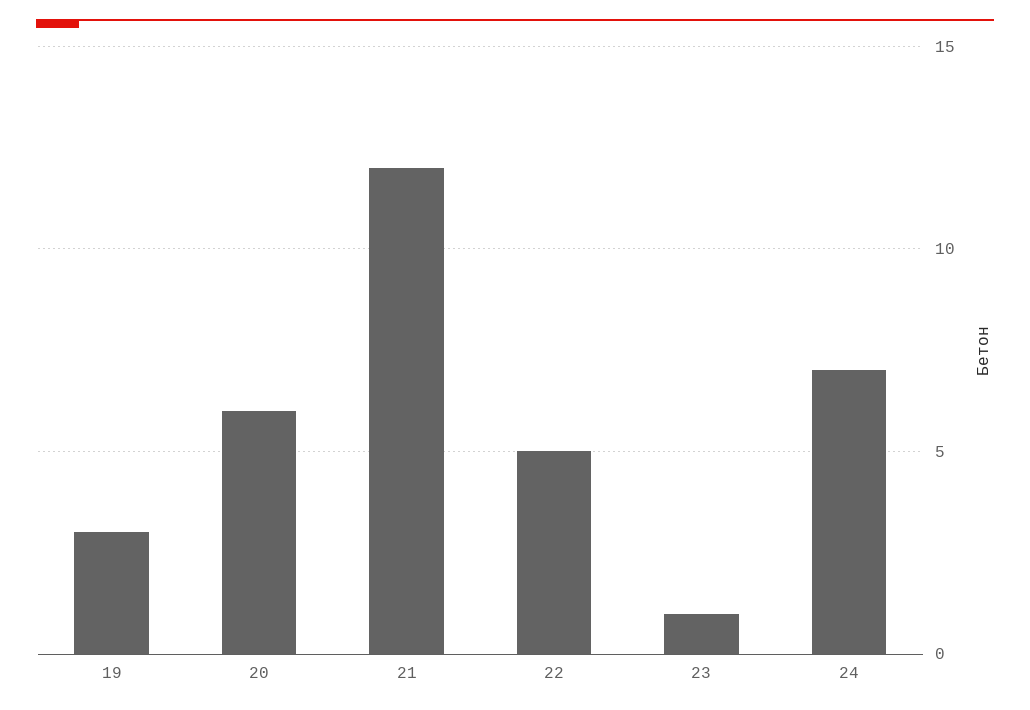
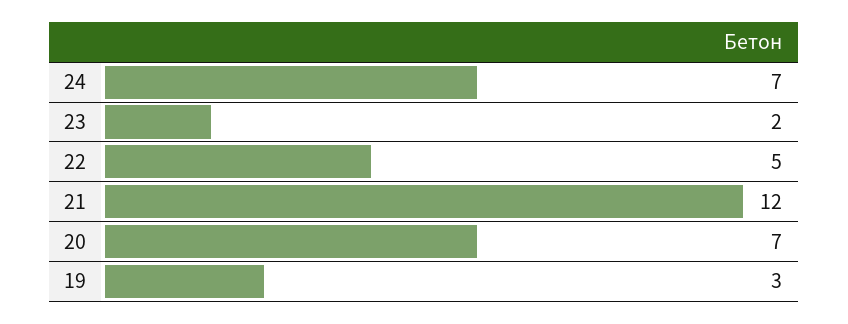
  {
    "19": 3,
-   "20": 6,
+   "20": 7,
    "21": 12,
    "22": 5,
-   "23": 1,
+   "23": 2,
    "24": 7
  }

